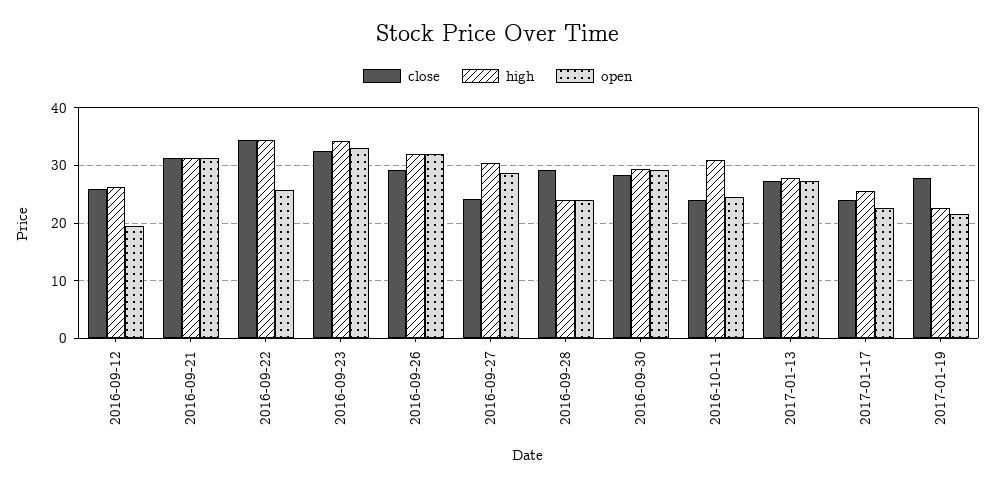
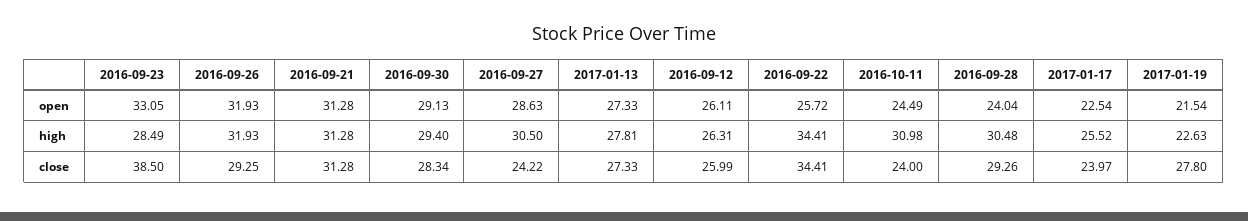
  {
    "close": {
      "2016-09-12": 25.99,
      "2016-09-21": 31.28,
      "2016-09-22": 34.41,
-     "2016-09-23": 32,
+     "2016-09-23": 38.5,
      "2016-09-26": 29.25,
      "2016-09-27": 24.22,
      "2016-09-28": 29.26,
      "2016-09-30": 28.34,
      "2016-10-11": 24,
      "2017-01-13": 27.33,
      "2017-01-17": 23.97,
      "2017-01-19": 27.8
    },
    "high": {
      "2016-09-12": 26.31,
      "2016-09-21": 31.28,
      "2016-09-22": 34.41,
-     "2016-09-23": 34,
+     "2016-09-23": 28.49,
      "2016-09-26": 31.93,
      "2016-09-27": 30.5,
-     "2016-09-28": 24,
+     "2016-09-28": 30.48,
      "2016-09-30": 29.4,
      "2016-10-11": 30.98,
      "2017-01-13": 27.81,
      "2017-01-17": 25.52,
      "2017-01-19": 22.63
    },
    "open": {
-     "2016-09-12": 20,
+     "2016-09-12": 26.11,
      "2016-09-21": 31.28,
      "2016-09-22": 25.72,
      "2016-09-23": 33.05,
      "2016-09-26": 31.93,
      "2016-09-27": 28.63,
      "2016-09-28": 24.04,
      "2016-09-30": 29.13,
      "2016-10-11": 24.49,
      "2017-01-13": 27.33,
      "2017-01-17": 22.54,
      "2017-01-19": 21.54
    }
  }

